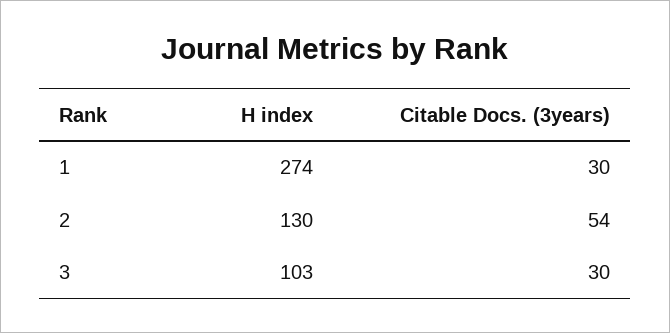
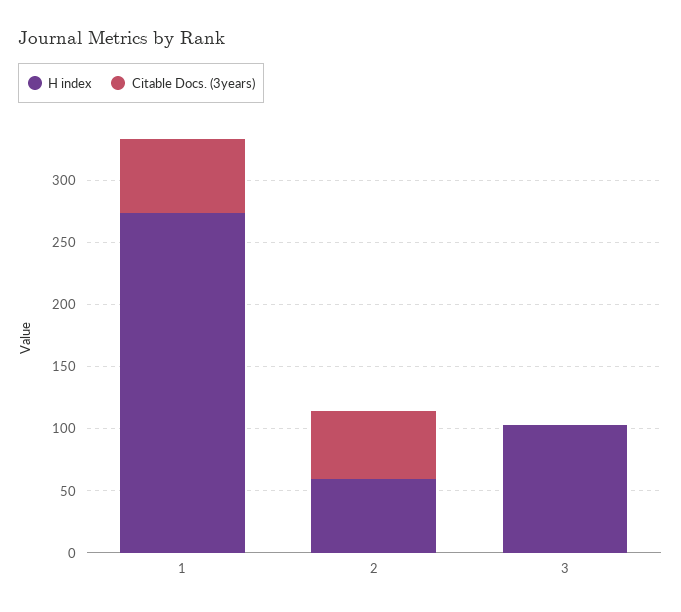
  {
    "H index": {
      "1": 274,
-     "2": 130,
+     "2": 60,
      "3": 103
    },
    "Citable Docs. (3years)": {
-     "1": 30,
+     "1": 60,
      "2": 54,
-     "3": 30
+     "3": 0
    }
  }

